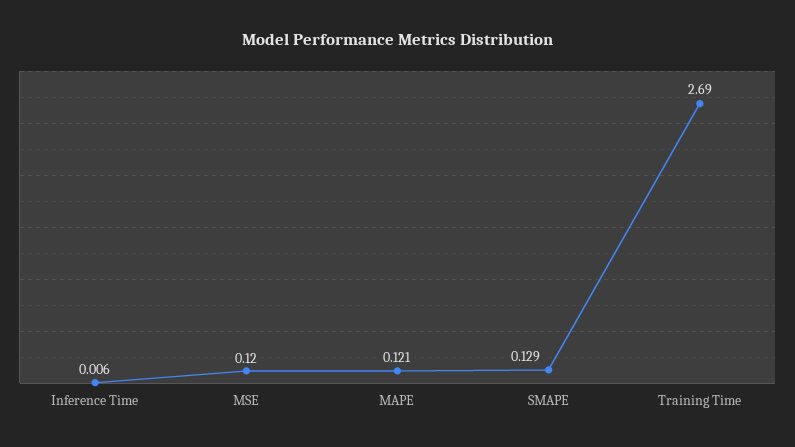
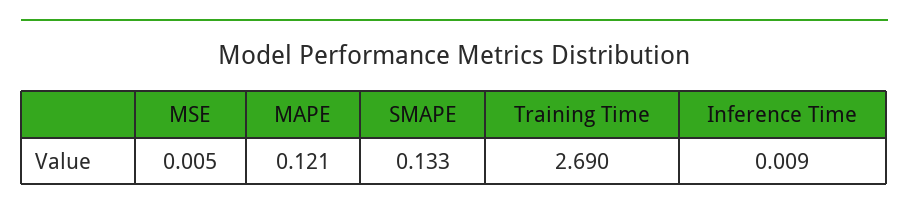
  {
-   "Inference Time": 0.006,
+   "Inference Time": 0.009,
-   "MSE": 0.12,
+   "MSE": 0.005,
    "MAPE": 0.121,
-   "SMAPE": 0.129,
+   "SMAPE": 0.133,
    "Training Time": 2.69
  }

